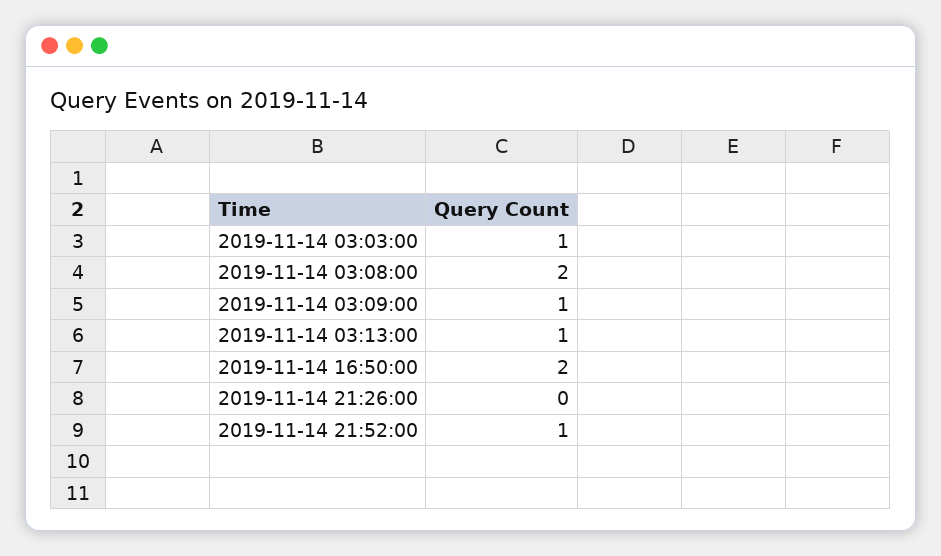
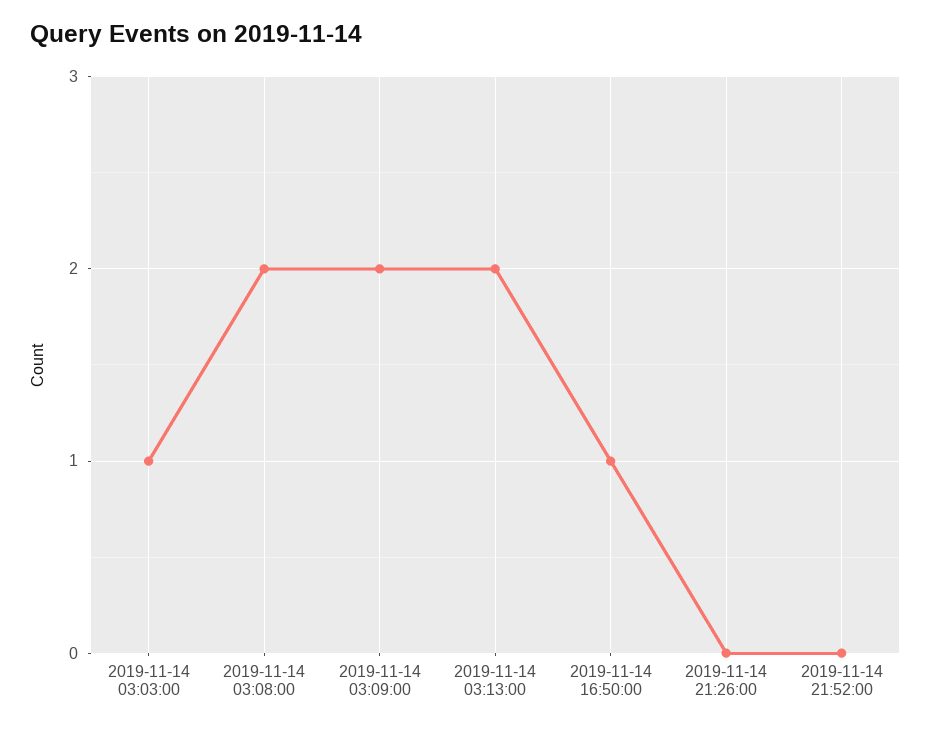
  {
    "2019-11-14 03:03:00": 1,
    "2019-11-14 03:08:00": 2,
-   "2019-11-14 03:09:00": 1,
+   "2019-11-14 03:09:00": 2,
-   "2019-11-14 03:13:00": 1,
+   "2019-11-14 03:13:00": 2,
-   "2019-11-14 16:50:00": 2,
+   "2019-11-14 16:50:00": 1,
    "2019-11-14 21:26:00": 0,
-   "2019-11-14 21:52:00": 1
+   "2019-11-14 21:52:00": 0
  }

